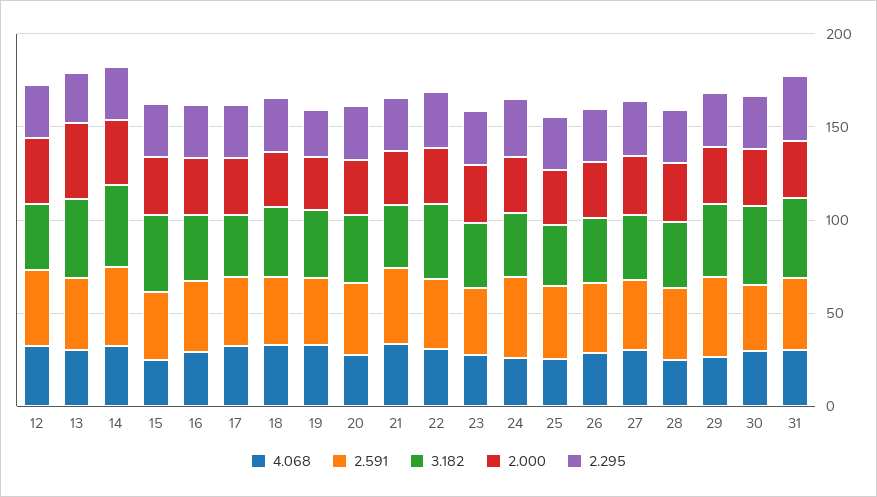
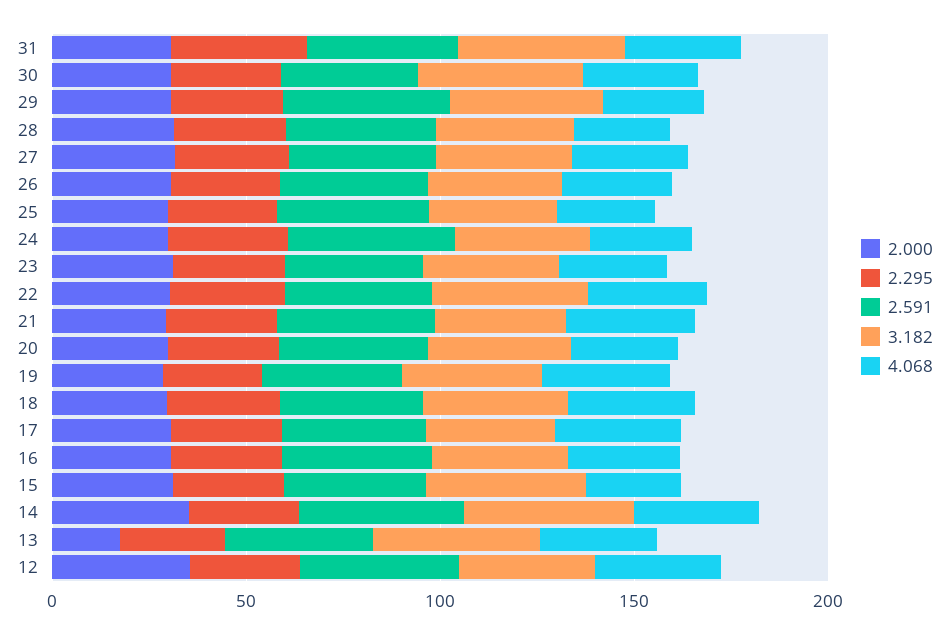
  {
    "4.068": {
      "12": 30,
      "13": 30,
      "14": 30,
      "15": 20,
      "16": 30,
      "17": 30,
      "18": 30,
      "19": 30,
      "20": 30,
      "21": 30,
      "22": 30,
      "23": 30,
      "24": 30,
      "25": 30,
      "26": 30,
      "27": 30,
      "28": 20,
      "29": 30,
      "30": 30,
      "31": 30
    },
    "2.591": {
      "12": 40,
      "13": 40,
      "14": 40,
      "15": 40,
      "16": 40,
      "17": 40,
      "18": 40,
      "19": 40,
      "20": 40,
      "21": 40,
      "22": 40,
      "23": 40,
      "24": 40,
      "25": 40,
      "26": 40,
      "27": 40,
      "28": 40,
      "29": 40,
      "30": 40,
      "31": 40
    },
    "3.182": {
      "12": 40,
      "13": 40,
      "14": 40,
      "15": 40,
      "16": 40,
      "17": 30,
      "18": 40,
      "19": 40,
      "20": 40,
      "21": 30,
      "22": 40,
      "23": 40,
      "24": 30,
      "25": 30,
      "26": 30,
      "27": 30,
      "28": 40,
      "29": 40,
      "30": 40,
      "31": 40
    },
    "2.000": {
      "12": 40,
-     "13": 40,
+     "13": 20,
      "14": 40,
      "15": 30,
      "16": 30,
      "17": 30,
      "18": 30,
      "19": 30,
      "20": 30,
      "21": 30,
      "22": 30,
      "23": 30,
      "24": 30,
      "25": 30,
      "26": 30,
      "27": 30,
      "28": 30,
      "29": 30,
      "30": 30,
      "31": 30
    },
    "2.295": {
      "12": 30,
      "13": 30,
      "14": 30,
      "15": 30,
      "16": 30,
      "17": 30,
      "18": 30,
      "19": 30,
      "20": 30,
      "21": 30,
      "22": 30,
      "23": 30,
      "24": 30,
      "25": 30,
      "26": 30,
      "27": 30,
      "28": 30,
      "29": 30,
      "30": 30,
      "31": 40
    }
  }

